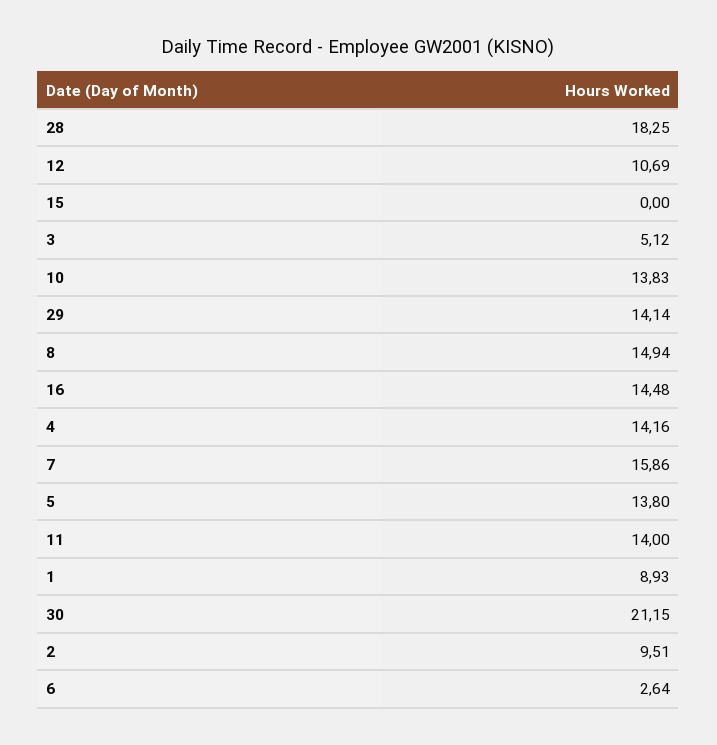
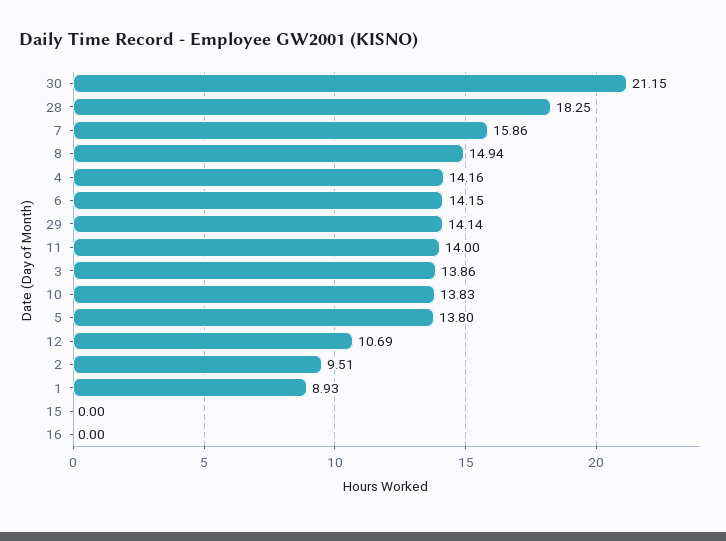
  {
    "28": 18.25,
    "12": 10.69,
    "15": 0,
-   "3": 5.12,
+   "3": 13.86,
    "10": 13.83,
    "29": 14.14,
    "8": 14.94,
-   "16": 14.48,
+   "16": 0,
    "4": 14.16,
    "7": 15.86,
    "5": 13.8,
    "11": 14,
    "1": 8.93,
    "30": 21.15,
    "2": 9.51,
-   "6": 2.64
+   "6": 14.15
  }

